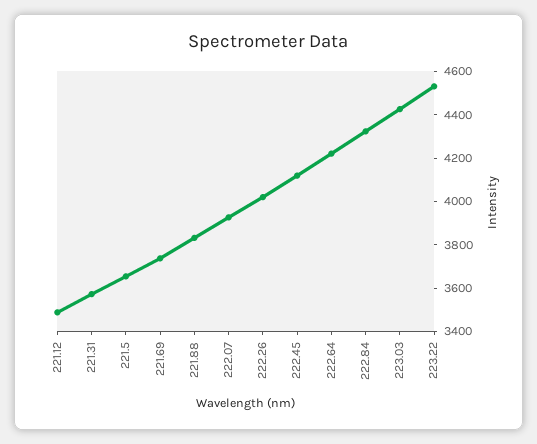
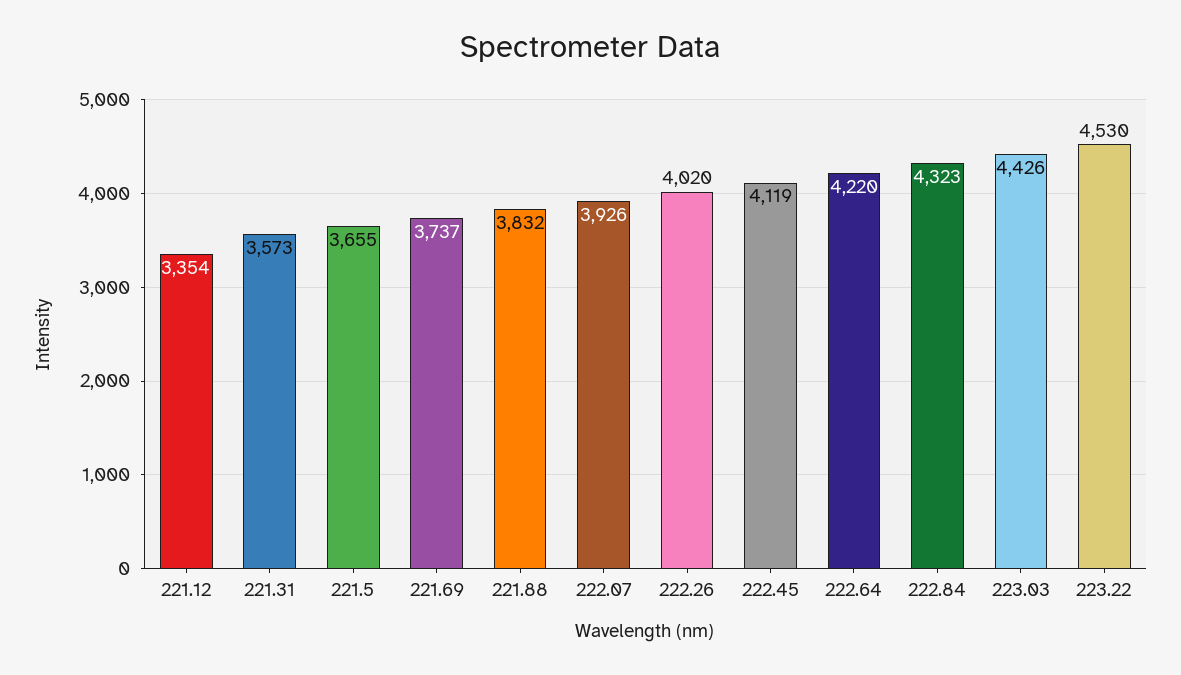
  {
-   "221.12": 3500,
+   "221.12": 3354,
    "221.31": 3573,
    "221.5": 3655,
    "221.69": 3737,
    "221.88": 3832,
    "222.07": 3926,
    "222.26": 4020,
    "222.45": 4119,
    "222.64": 4220,
    "222.84": 4323,
    "223.03": 4426,
    "223.22": 4530
  }

